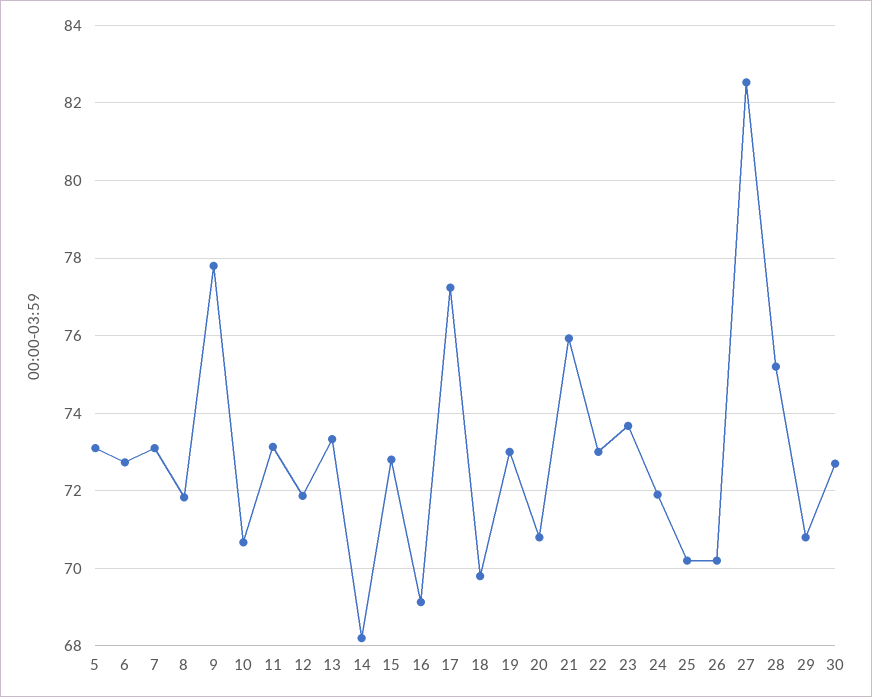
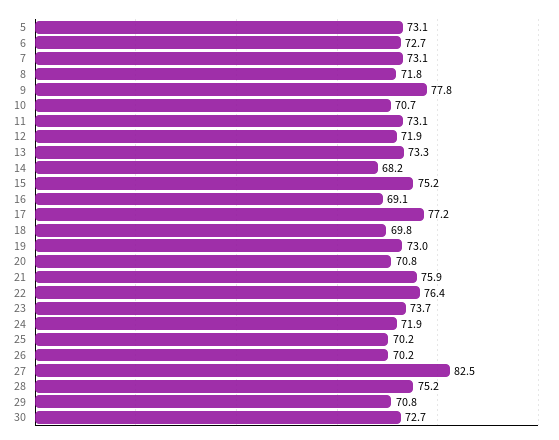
  {
    "5": 73.1,
    "6": 72.7,
    "7": 73.1,
    "8": 71.8,
    "9": 77.8,
    "10": 70.7,
    "11": 73.1,
    "12": 71.9,
    "13": 73.3,
    "14": 68.2,
-   "15": 72.8,
+   "15": 75.2,
    "16": 69.1,
    "17": 77.2,
    "18": 69.8,
    "19": 73,
    "20": 70.8,
    "21": 75.9,
-   "22": 73,
+   "22": 76.4,
    "23": 73.7,
    "24": 71.9,
    "25": 70.2,
    "26": 70.2,
    "27": 82.5,
    "28": 75.2,
    "29": 70.8,
    "30": 72.7
  }

